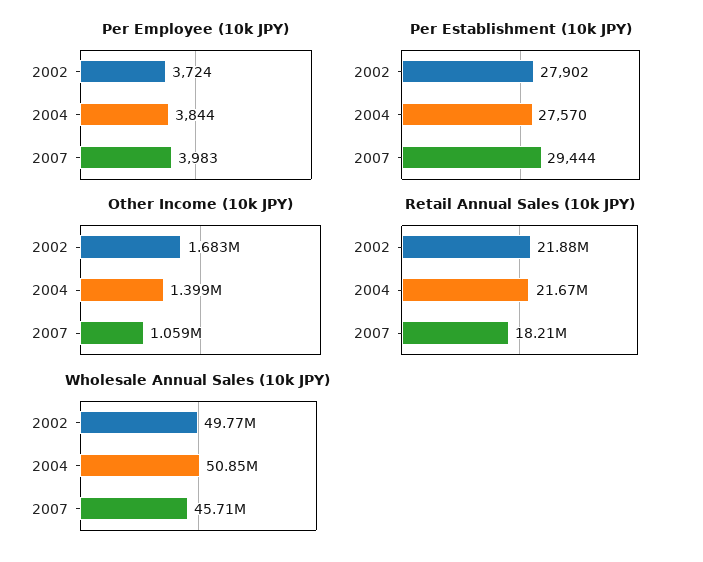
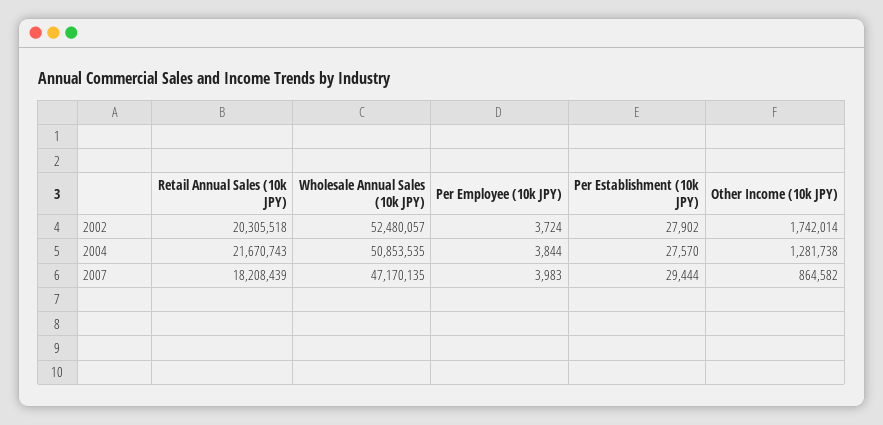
  {
    "Per Employee (10k JPY)": {
      "2002": 3724,
      "2004": 3844,
      "2007": 3983
    },
    "Per Establishment (10k JPY)": {
      "2002": 27902,
      "2004": 27570,
      "2007": 29444
    },
    "Other Income (10k JPY)": {
-     "2002": 1683000,
+     "2002": 1742014,
-     "2004": 1399000,
+     "2004": 1281738,
-     "2007": 1059000
+     "2007": 864582
    },
    "Retail Annual Sales (10k JPY)": {
-     "2002": 21880000,
+     "2002": 20305518,
      "2004": 21670743,
      "2007": 18208439
    },
    "Wholesale Annual Sales (10k JPY)": {
-     "2002": 49770000,
+     "2002": 52480057,
      "2004": 50853535,
-     "2007": 45710000
+     "2007": 47170135
    }
  }

